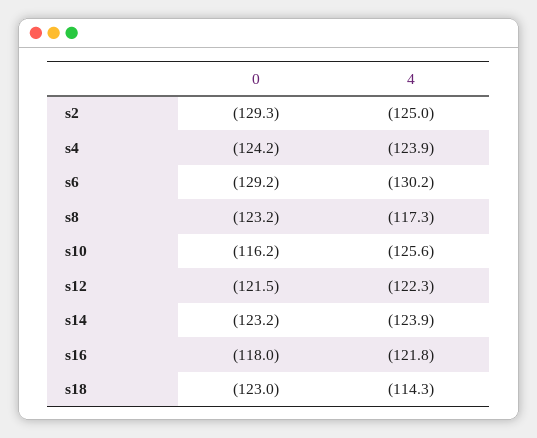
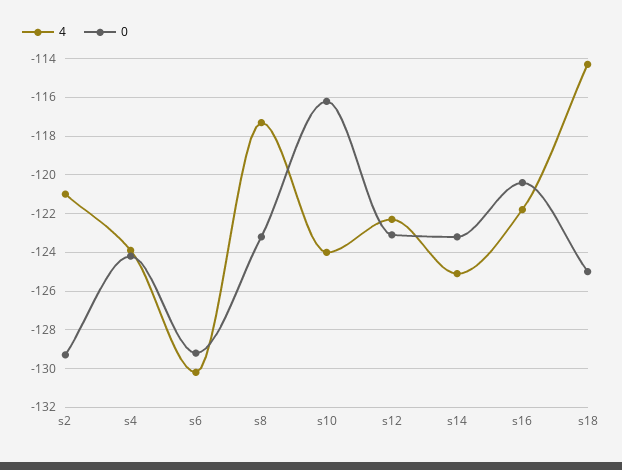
  {
    "0": {
      "s2": -129.3,
      "s4": -124.2,
      "s6": -129.2,
      "s8": -123.2,
      "s10": -116.2,
-     "s12": -121.5,
+     "s12": -123,
      "s14": -123.2,
-     "s16": -118,
+     "s16": -120.5,
-     "s18": -123
+     "s18": -125
    },
    "4": {
-     "s2": -125,
+     "s2": -121,
      "s4": -123.9,
      "s6": -130.2,
      "s8": -117.3,
-     "s10": -125.6,
+     "s10": -124,
      "s12": -122.3,
-     "s14": -123.9,
+     "s14": -125,
      "s16": -121.8,
      "s18": -114.3
    }
  }

